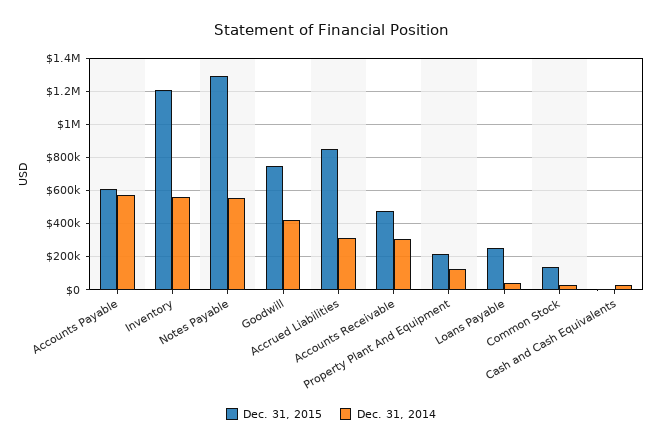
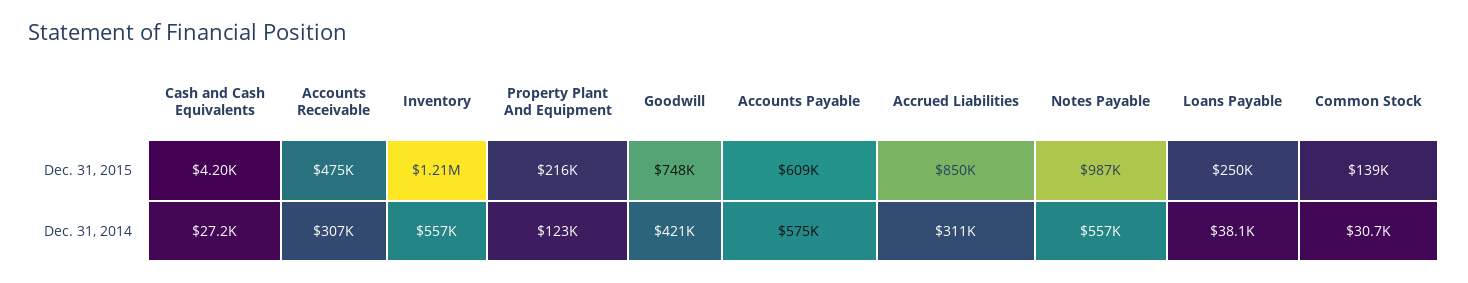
  {
    "Dec. 31, 2015": {
      "Accounts Payable": 609000,
      "Inventory": 1210000,
-     "Notes Payable": 1300000,
+     "Notes Payable": 987000,
      "Goodwill": 748000,
      "Accrued Liabilities": 850000,
      "Accounts Receivable": 475000,
      "Property Plant And Equipment": 216000,
      "Loans Payable": 250000,
      "Common Stock": 139000,
      "Cash and Cash Equivalents": 4200
    },
    "Dec. 31, 2014": {
      "Accounts Payable": 575000,
      "Inventory": 557000,
      "Notes Payable": 557000,
      "Goodwill": 421000,
      "Accrued Liabilities": 311000,
      "Accounts Receivable": 307000,
      "Property Plant And Equipment": 123000,
      "Loans Payable": 38100,
      "Common Stock": 30700,
      "Cash and Cash Equivalents": 27200
    }
  }

